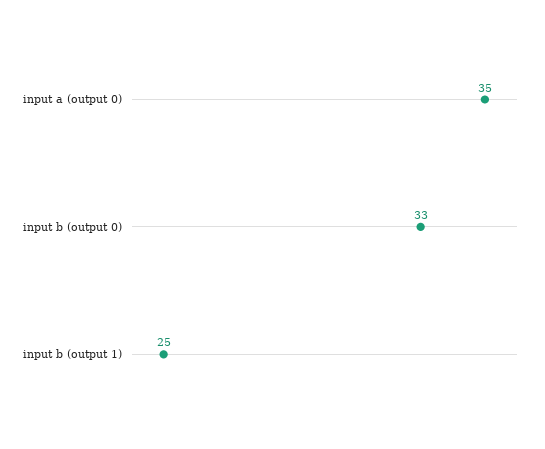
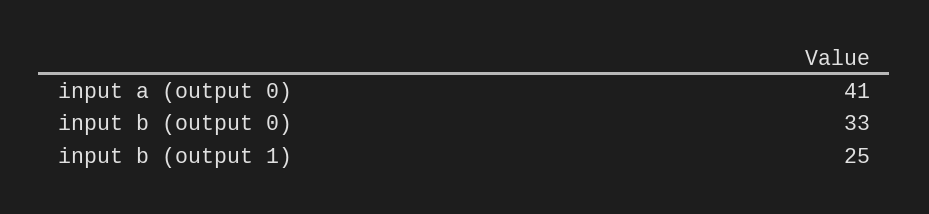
  {
-   "input a (output 0)": 35,
+   "input a (output 0)": 41,
    "input b (output 0)": 33,
    "input b (output 1)": 25
  }

